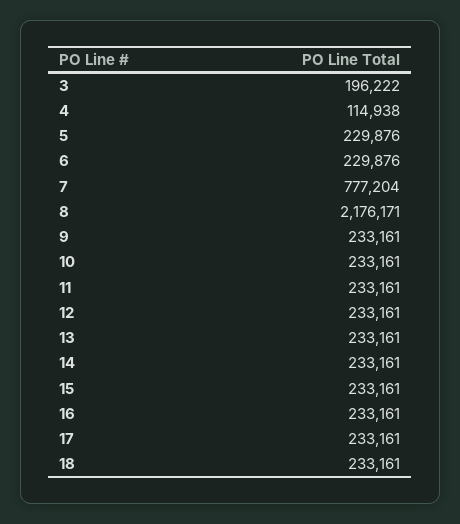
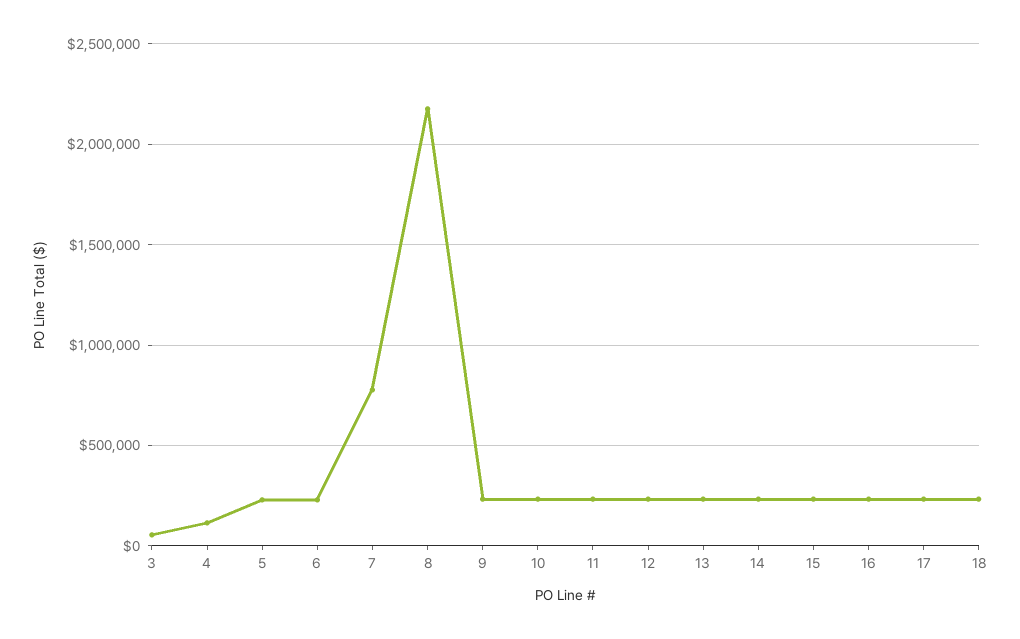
  {
-   "3": 196222,
+   "3": 50000,
    "4": 114938,
    "5": 229876,
    "6": 229876,
    "7": 777204,
    "8": 2176171,
    "9": 233161,
    "10": 233161,
    "11": 233161,
    "12": 233161,
    "13": 233161,
    "14": 233161,
    "15": 233161,
    "16": 233161,
    "17": 233161,
    "18": 233161
  }

